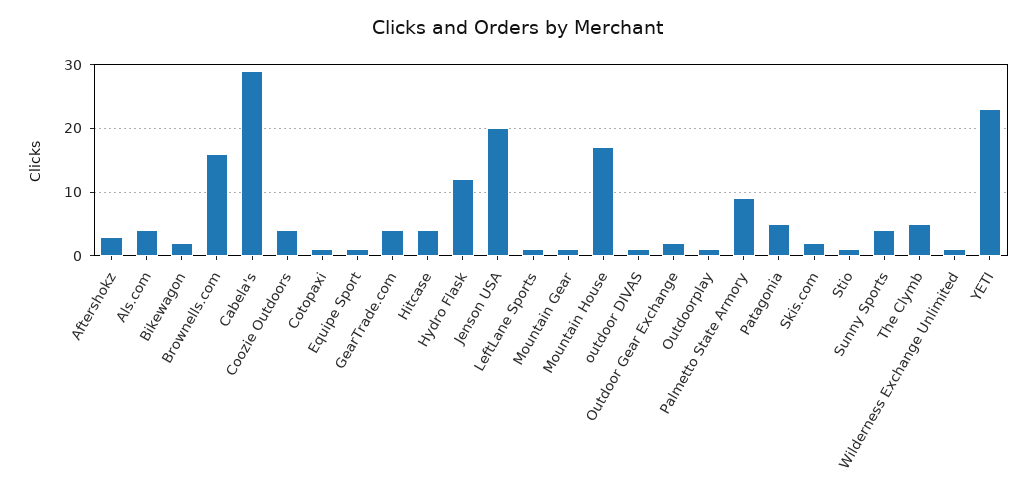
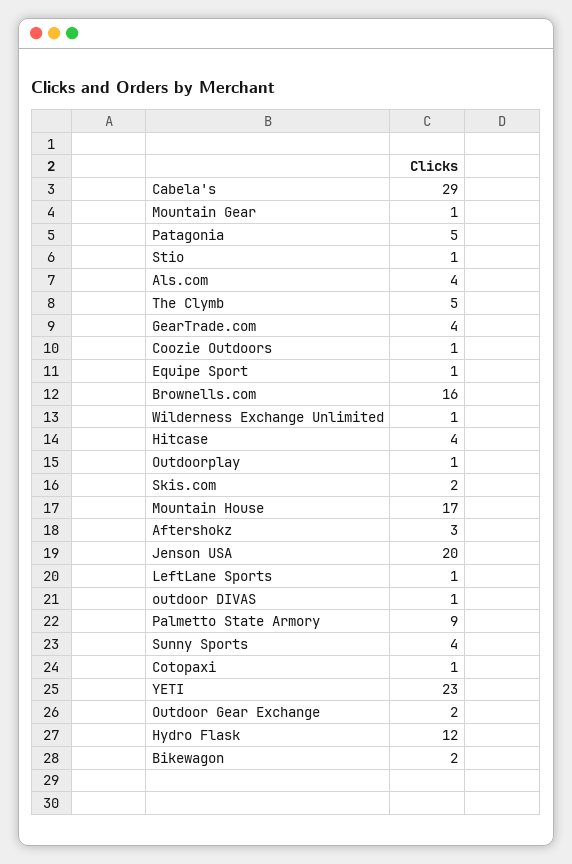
  {
    "Aftershokz": 3,
    "Als.com": 4,
    "Bikewagon": 2,
    "Brownells.com": 16,
    "Cabela's": 29,
-   "Coozie Outdoors": 4,
+   "Coozie Outdoors": 1,
    "Cotopaxi": 1,
    "Equipe Sport": 1,
    "GearTrade.com": 4,
    "Hitcase": 4,
    "Hydro Flask": 12,
    "Jenson USA": 20,
    "LeftLane Sports": 1,
    "Mountain Gear": 1,
    "Mountain House": 17,
    "outdoor DIVAS": 1,
    "Outdoor Gear Exchange": 2,
    "Outdoorplay": 1,
    "Palmetto State Armory": 9,
    "Patagonia": 5,
    "Skis.com": 2,
    "Stio": 1,
    "Sunny Sports": 4,
    "The Clymb": 5,
    "Wilderness Exchange Unlimited": 1,
    "YETI": 23
  }

